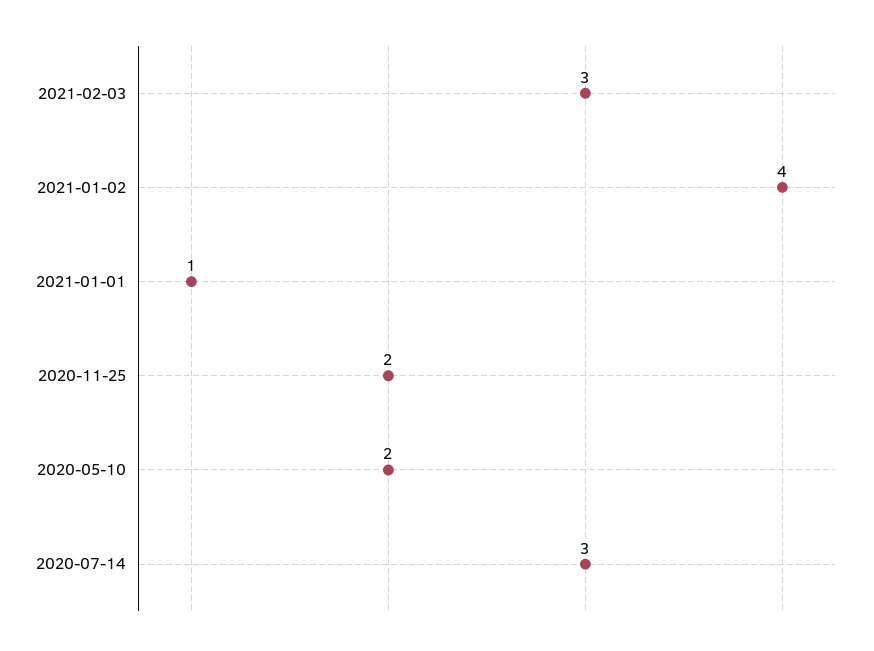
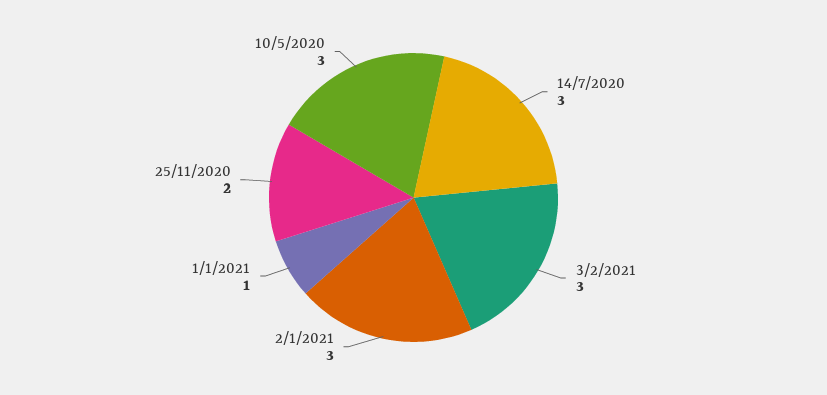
  {
    "2021-02-03": 3,
-   "2021-01-02": 4,
+   "2021-01-02": 3,
    "2021-01-01": 1,
    "2020-11-25": 2,
-   "2020-05-10": 2,
+   "2020-05-10": 3,
    "2020-07-14": 3
  }

